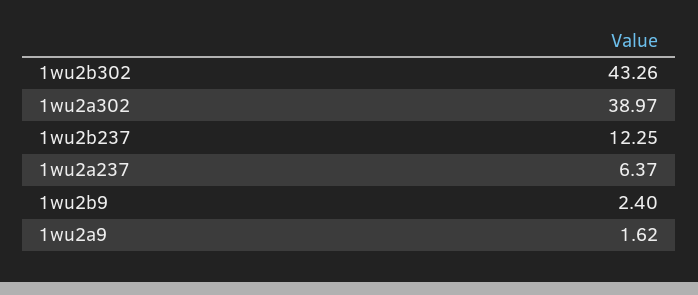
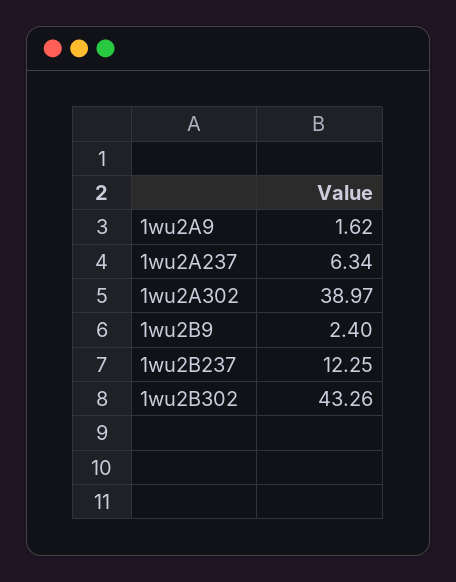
  {
    "1wu2b302": 43.26,
    "1wu2a302": 38.97,
    "1wu2b237": 12.25,
-   "1wu2a237": 6.37,
+   "1wu2a237": 6.34,
    "1wu2b9": 2.4,
    "1wu2a9": 1.62
  }

